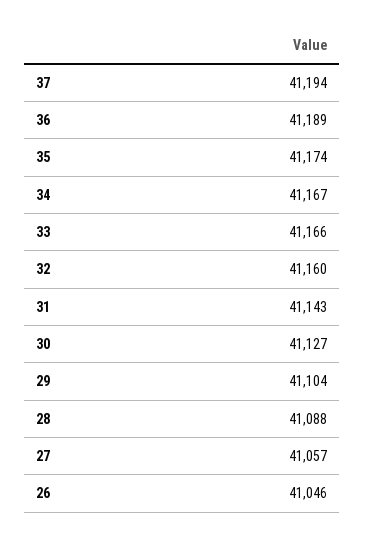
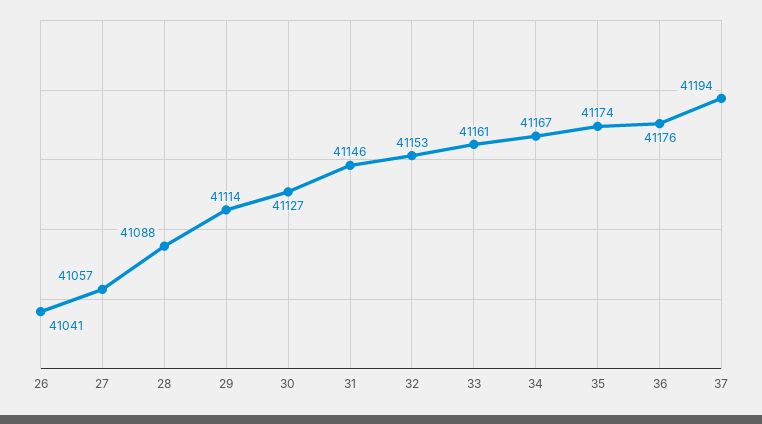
  {
    "37": 41194,
-   "36": 41189,
+   "36": 41176,
    "35": 41174,
    "34": 41167,
-   "33": 41166,
+   "33": 41161,
-   "32": 41160,
+   "32": 41153,
-   "31": 41143,
+   "31": 41146,
    "30": 41127,
-   "29": 41104,
+   "29": 41114,
    "28": 41088,
    "27": 41057,
-   "26": 41046
+   "26": 41041
  }

